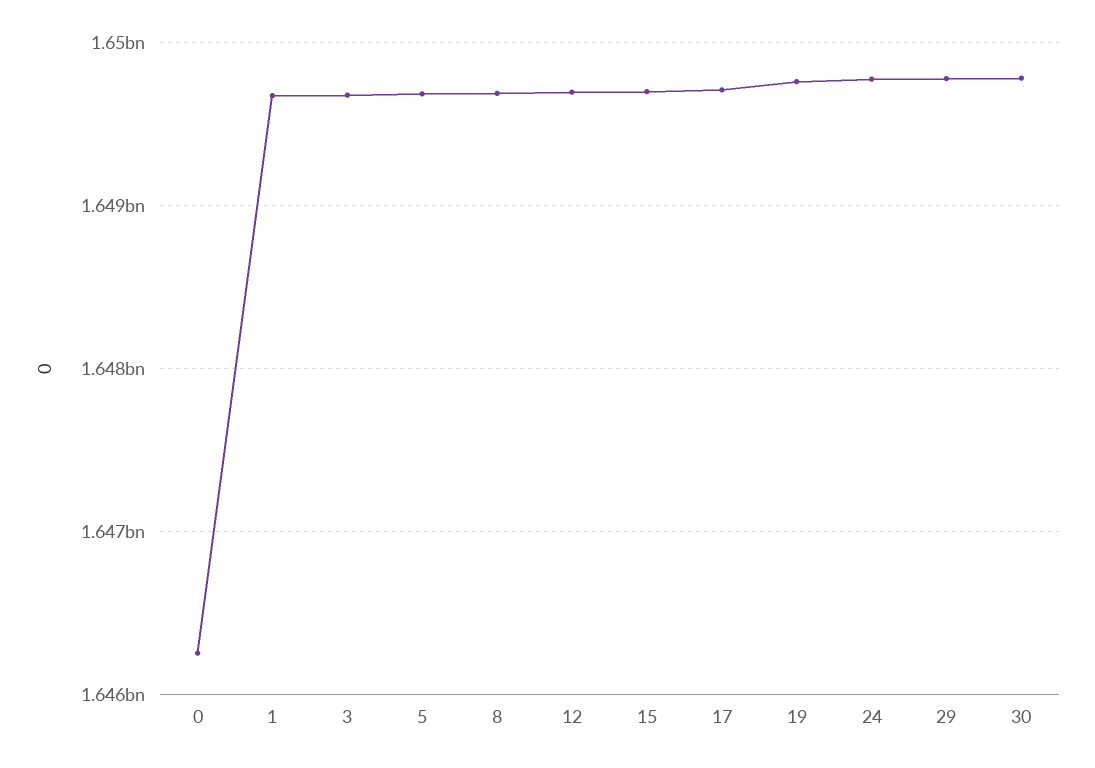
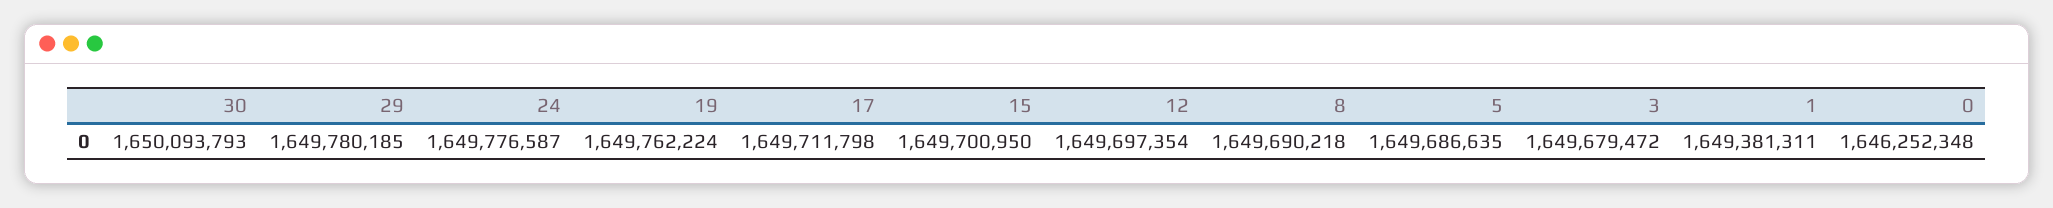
  {
    "0": 1646252348,
-   "1": 1649700000,
+   "1": 1649381311,
    "3": 1649679472,
    "5": 1649686635,
    "8": 1649690218,
    "12": 1649697354,
    "15": 1649700950,
    "17": 1649711798,
    "19": 1649762224,
    "24": 1649776587,
    "29": 1649780185,
-   "30": 1649800000
+   "30": 1650093793
  }

